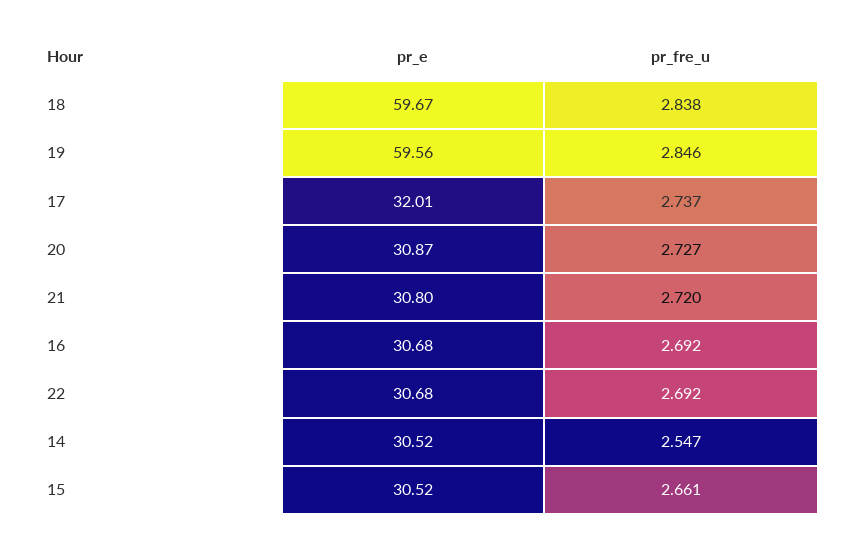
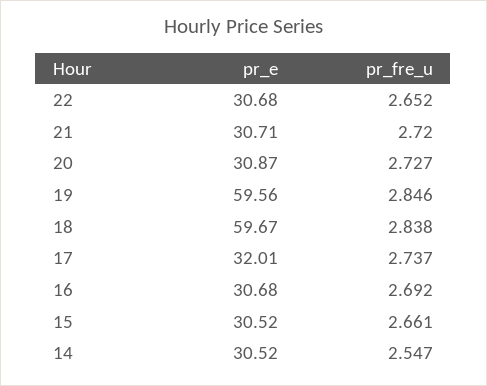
  {
    "pr_e": {
      "18": 59.67,
      "19": 59.56,
      "17": 32.01,
      "20": 30.87,
-     "21": 30.8,
+     "21": 30.71,
      "16": 30.68,
      "22": 30.68,
      "14": 30.52,
      "15": 30.52
    },
    "pr_fre_u": {
      "18": 2.838,
      "19": 2.846,
      "17": 2.737,
      "20": 2.727,
      "21": 2.72,
      "16": 2.692,
-     "22": 2.692,
+     "22": 2.652,
      "14": 2.547,
      "15": 2.661
    }
  }

